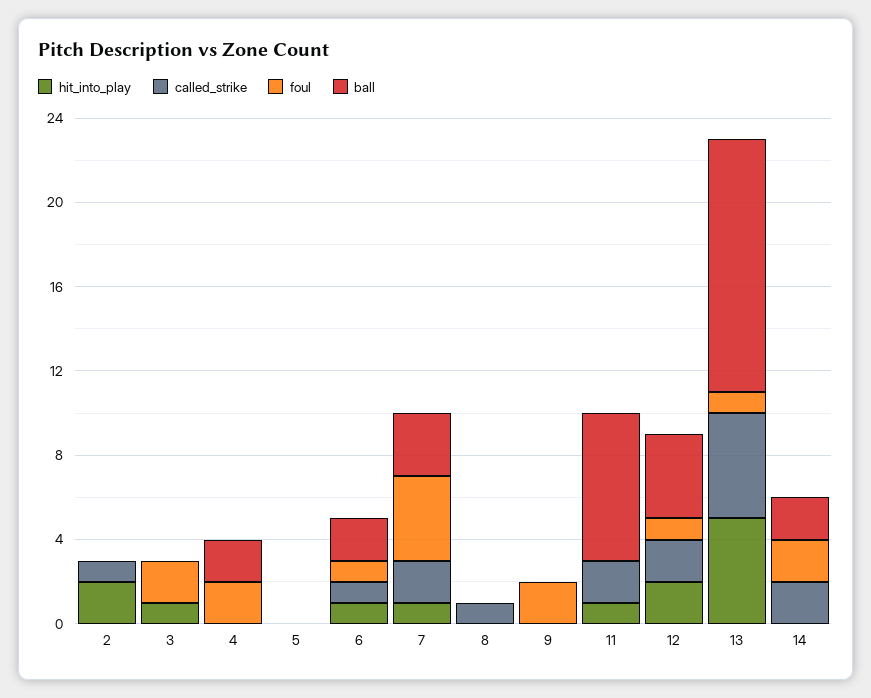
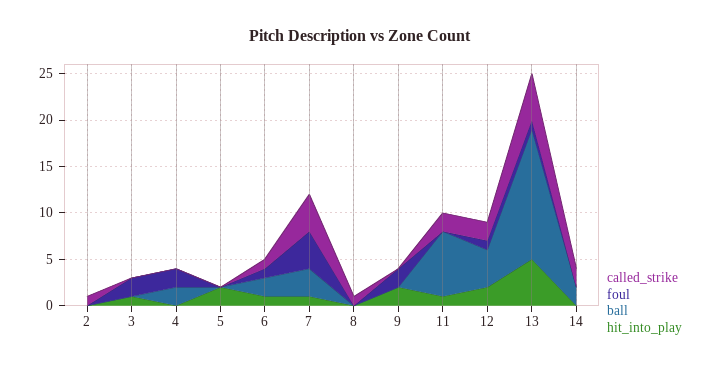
  {
    "hit_into_play": {
-     "2": 2,
+     "2": 0,
      "3": 1,
      "4": 0,
-     "5": 0,
+     "5": 2,
      "6": 1,
      "7": 1,
      "8": 0,
-     "9": 0,
+     "9": 2,
      "11": 1,
      "12": 2,
      "13": 5,
      "14": 0
    },
    "called_strike": {
      "2": 1,
      "3": 0,
      "4": 0,
      "5": 0,
      "6": 1,
-     "7": 2,
+     "7": 4,
      "8": 1,
      "9": 0,
      "11": 2,
      "12": 2,
      "13": 5,
      "14": 2
    },
    "foul": {
      "2": 0,
      "3": 2,
      "4": 2,
      "5": 0,
      "6": 1,
      "7": 4,
      "8": 0,
      "9": 2,
      "11": 0,
      "12": 1,
      "13": 1,
-     "14": 2
+     "14": 0
    },
    "ball": {
      "2": 0,
      "3": 0,
      "4": 2,
      "5": 0,
      "6": 2,
      "7": 3,
      "8": 0,
      "9": 0,
      "11": 7,
      "12": 4,
-     "13": 12,
+     "13": 14,
      "14": 2
    }
  }

